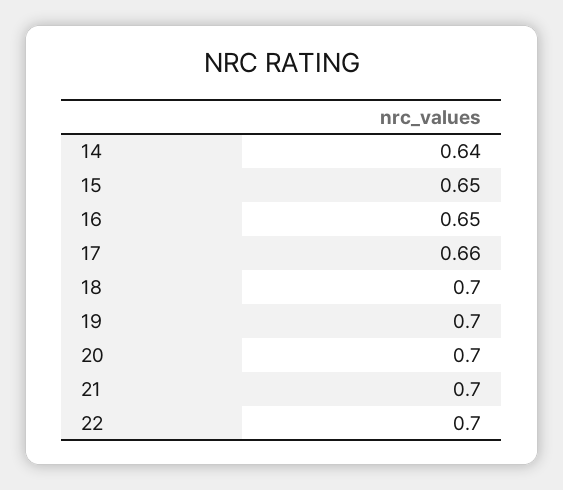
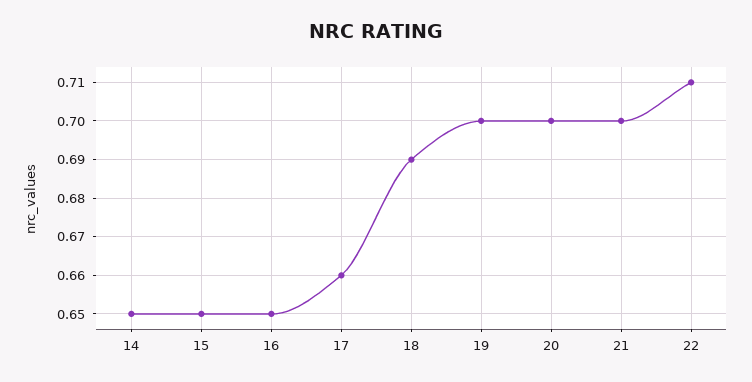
  {
-   "14": 0.64,
+   "14": 0.65,
    "15": 0.65,
    "16": 0.65,
    "17": 0.66,
-   "18": 0.7,
+   "18": 0.69,
    "19": 0.7,
    "20": 0.7,
    "21": 0.7,
-   "22": 0.7
+   "22": 0.71
  }

